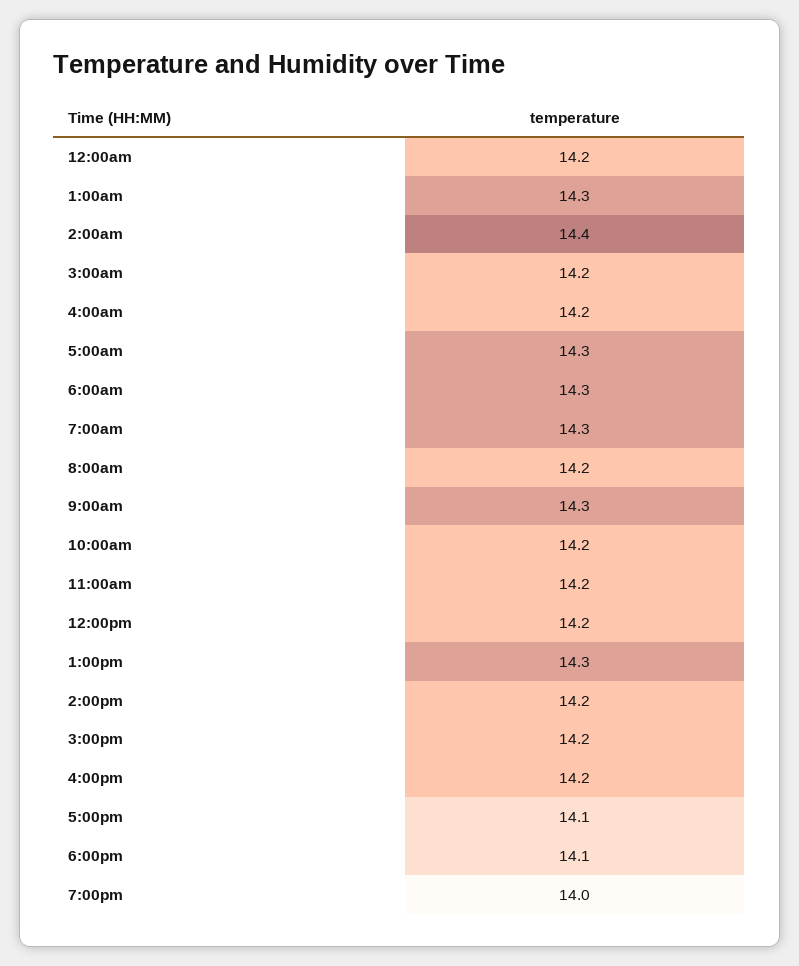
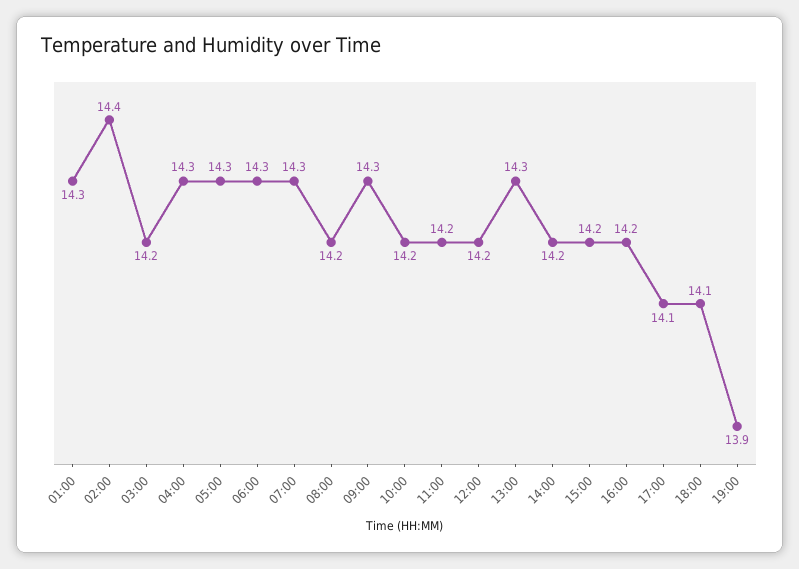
  {
-   "12:00am": 14.2,
    "1:00am": 14.3,
    "2:00am": 14.4,
    "3:00am": 14.2,
-   "4:00am": 14.2,
+   "4:00am": 14.3,
    "5:00am": 14.3,
    "6:00am": 14.3,
    "7:00am": 14.3,
    "8:00am": 14.2,
    "9:00am": 14.3,
    "10:00am": 14.2,
    "11:00am": 14.2,
    "12:00pm": 14.2,
    "1:00pm": 14.3,
    "2:00pm": 14.2,
    "3:00pm": 14.2,
    "4:00pm": 14.2,
    "5:00pm": 14.1,
    "6:00pm": 14.1,
-   "7:00pm": 14
+   "7:00pm": 13.9
  }

